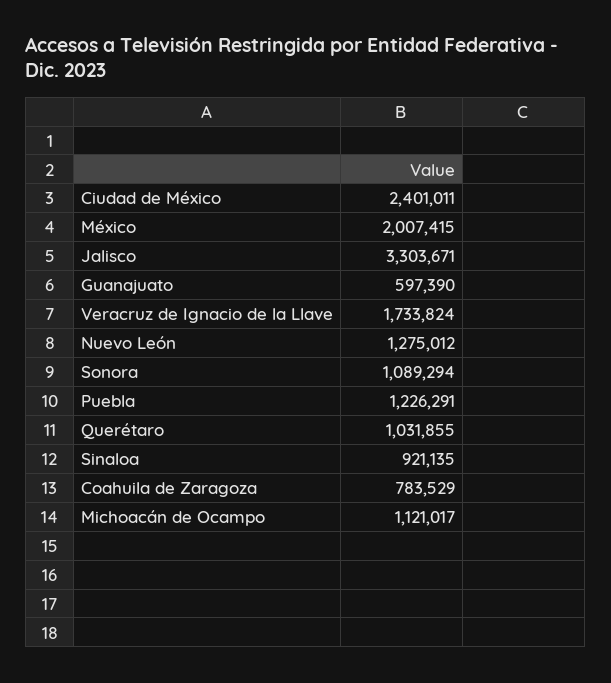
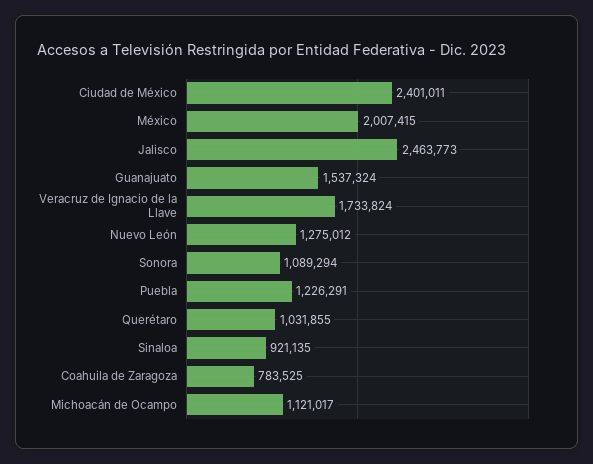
  {
    "Ciudad de México": 2401011,
    "México": 2007415,
-   "Jalisco": 3303671,
+   "Jalisco": 2463773,
-   "Guanajuato": 597390,
+   "Guanajuato": 1537324,
    "Veracruz de Ignacio de la Llave": 1733824,
    "Nuevo León": 1275012,
    "Sonora": 1089294,
    "Puebla": 1226291,
    "Querétaro": 1031855,
    "Sinaloa": 921135,
-   "Coahuila de Zaragoza": 783529,
+   "Coahuila de Zaragoza": 783525,
    "Michoacán de Ocampo": 1121017
  }

